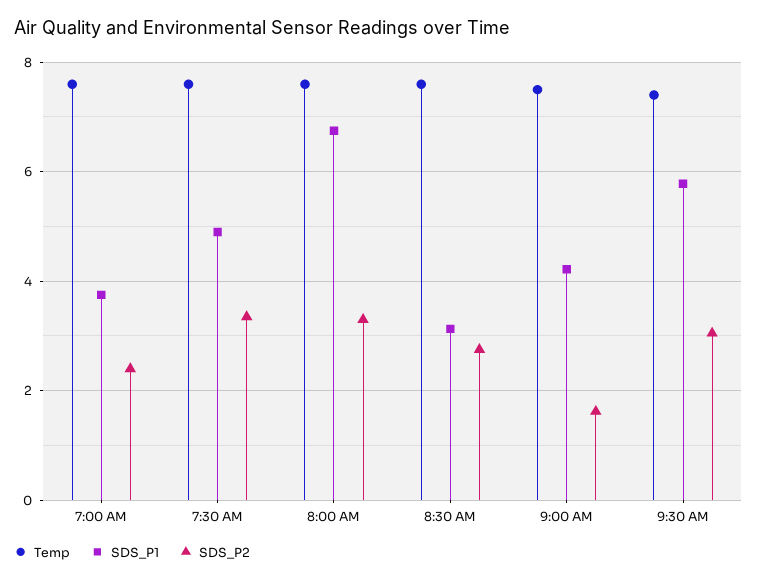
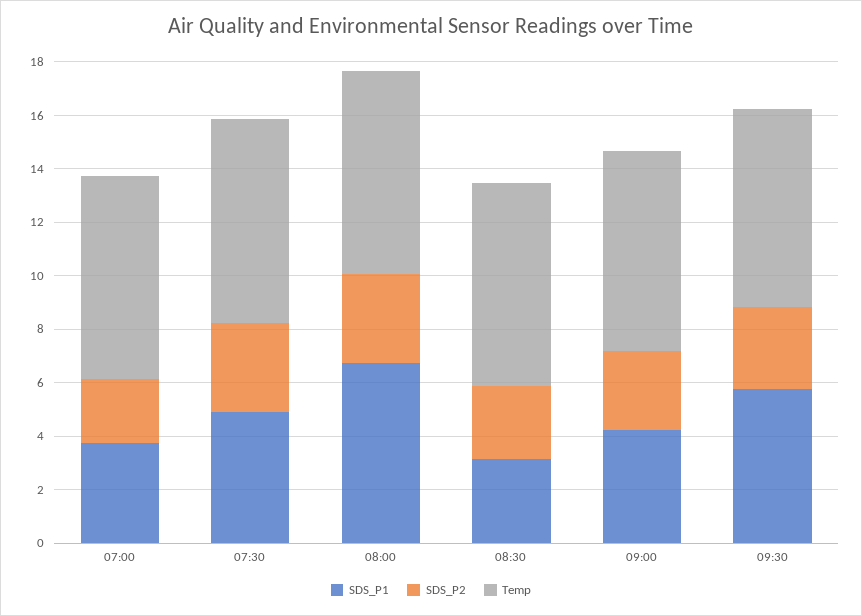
  {
    "Temp": {
      "7:00 AM": 7.6,
      "7:30 AM": 7.6,
      "8:00 AM": 7.6,
      "8:30 AM": 7.6,
      "9:00 AM": 7.6,
      "9:30 AM": 7.4
    },
    "SDS_P1": {
      "7:00 AM": 3.8,
      "7:30 AM": 5,
      "8:00 AM": 6.8,
      "8:30 AM": 3.2,
      "9:00 AM": 4.2,
      "9:30 AM": 5.8
    },
    "SDS_P2": {
      "7:00 AM": 2.4,
      "7:30 AM": 3.4,
      "8:00 AM": 3.4,
      "8:30 AM": 2.8,
-     "9:00 AM": 1.6,
+     "9:00 AM": 3,
      "9:30 AM": 3
    }
  }

